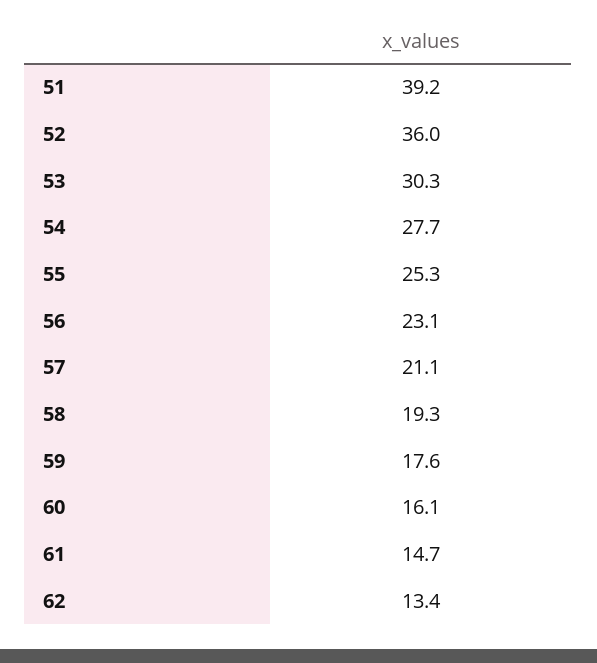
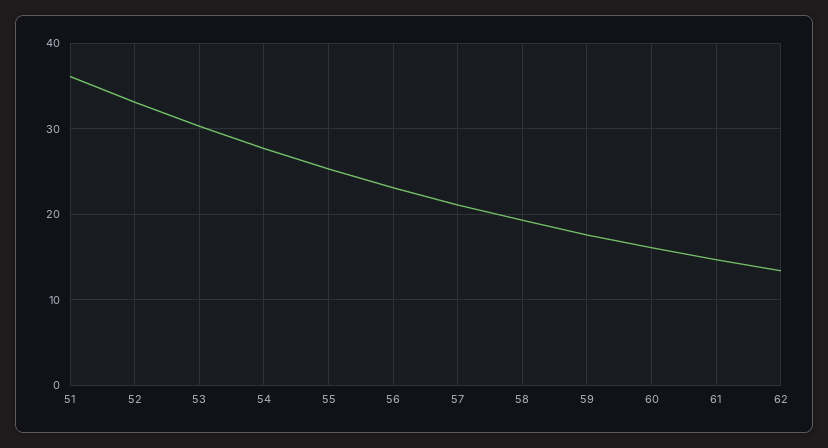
  {
-   "51": 39.2,
+   "51": 36,
-   "52": 36,
+   "52": 33,
    "53": 30.3,
    "54": 27.7,
    "55": 25.3,
    "56": 23.1,
    "57": 21.1,
    "58": 19.3,
    "59": 17.6,
    "60": 16.1,
    "61": 14.7,
    "62": 13.4
  }

